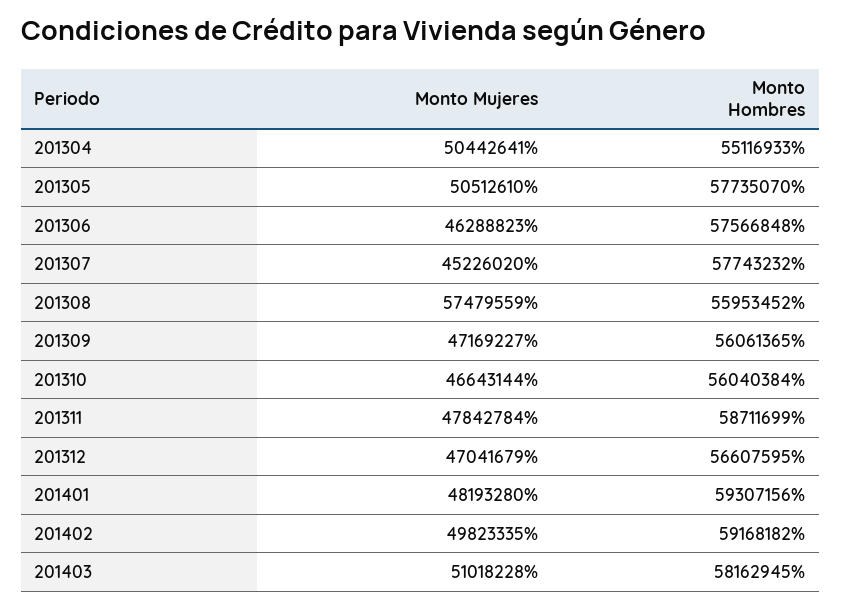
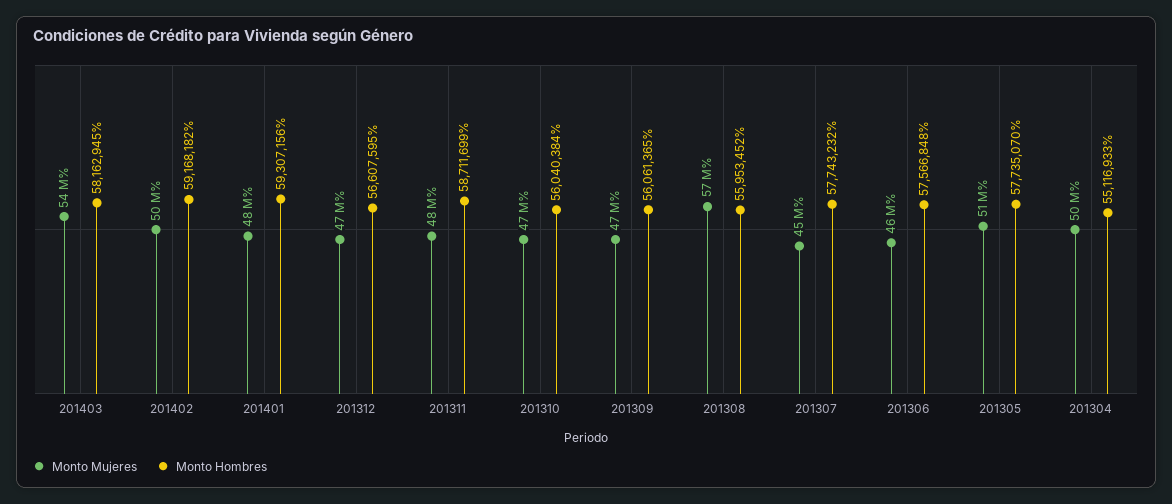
  {
    "Monto Mujeres": {
      "201304": 50442641,
      "201305": 50512610,
      "201306": 46288823,
      "201307": 45226020,
      "201308": 57479559,
      "201309": 47169227,
      "201310": 46643144,
      "201311": 47842784,
      "201312": 47041679,
      "201401": 48193280,
      "201402": 49823335,
-     "201403": 51018228
+     "201403": 54000000
    },
    "Monto Hombres": {
      "201304": 55116933,
      "201305": 57735070,
      "201306": 57566848,
      "201307": 57743232,
      "201308": 55953452,
      "201309": 56061365,
      "201310": 56040384,
      "201311": 58711699,
      "201312": 56607595,
      "201401": 59307156,
      "201402": 59168182,
      "201403": 58162945
    }
  }

